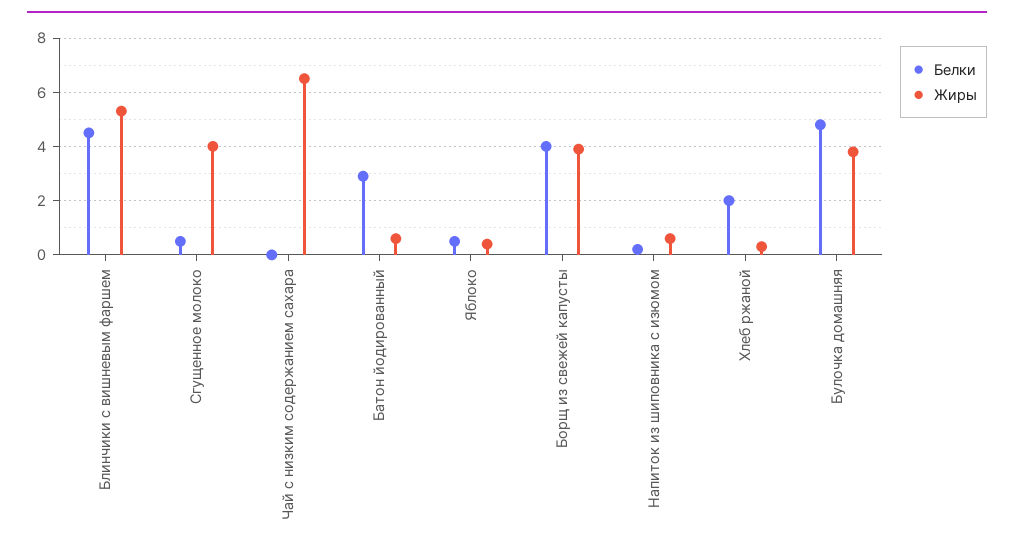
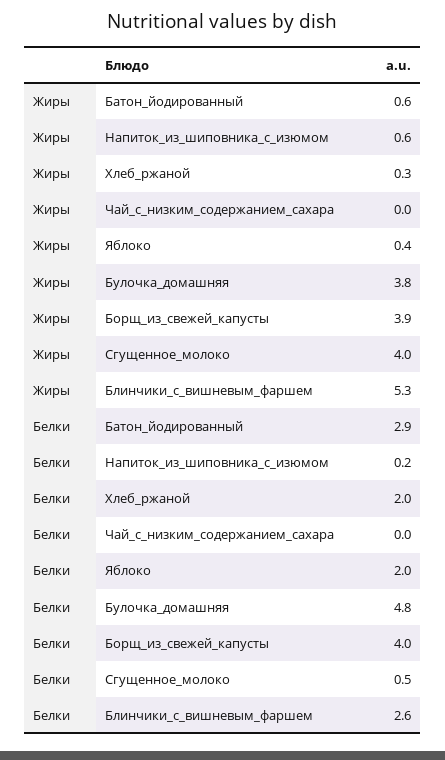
  {
    "Белки": {
-     "Блинчики с вишневым фаршем": 4.5,
+     "Блинчики с вишневым фаршем": 2.6,
      "Сгущенное молоко": 0.5,
      "Чай с низким содержанием сахара": 0,
      "Батон йодированный": 2.9,
-     "Яблоко": 0.5,
+     "Яблоко": 2,
      "Борщ из свежей капусты": 4,
      "Напиток из шиповника с изюмом": 0.2,
      "Хлеб ржаной": 2,
      "Булочка домашняя": 4.8
    },
    "Жиры": {
      "Блинчики с вишневым фаршем": 5.3,
      "Сгущенное молоко": 4,
-     "Чай с низким содержанием сахара": 6.5,
+     "Чай с низким содержанием сахара": 0,
      "Батон йодированный": 0.6,
      "Яблоко": 0.4,
      "Борщ из свежей капусты": 3.9,
      "Напиток из шиповника с изюмом": 0.6,
      "Хлеб ржаной": 0.3,
      "Булочка домашняя": 3.8
    }
  }

